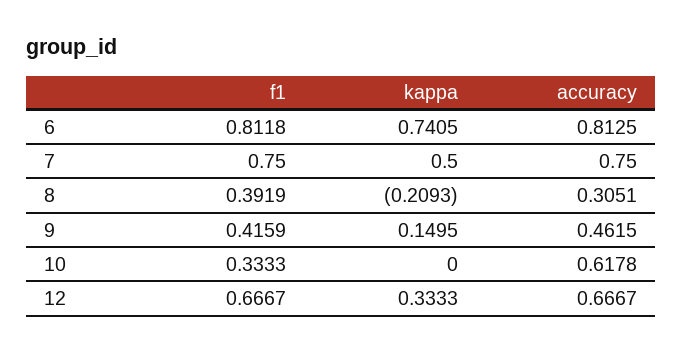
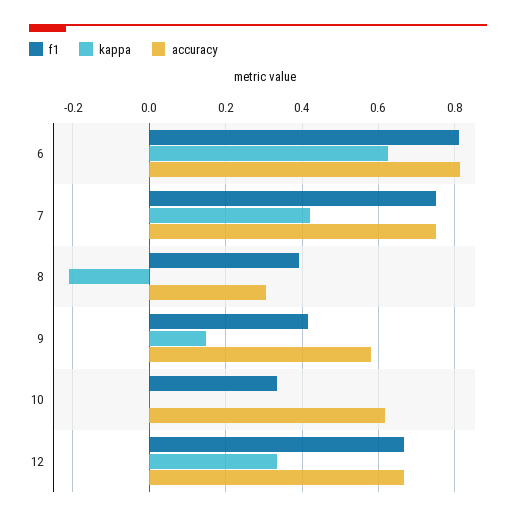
  {
    "f1": {
      "6": 0.8118,
      "7": 0.75,
      "8": 0.3919,
      "9": 0.4159,
      "10": 0.3333,
      "12": 0.6667
    },
    "kappa": {
-     "6": 0.7405,
+     "6": 0.62,
-     "7": 0.5,
+     "7": 0.42,
      "8": -0.2093,
      "9": 0.1495,
      "10": 0,
      "12": 0.3333
    },
    "accuracy": {
      "6": 0.8125,
      "7": 0.75,
      "8": 0.3051,
-     "9": 0.4615,
+     "9": 0.58,
      "10": 0.6178,
      "12": 0.6667
    }
  }

